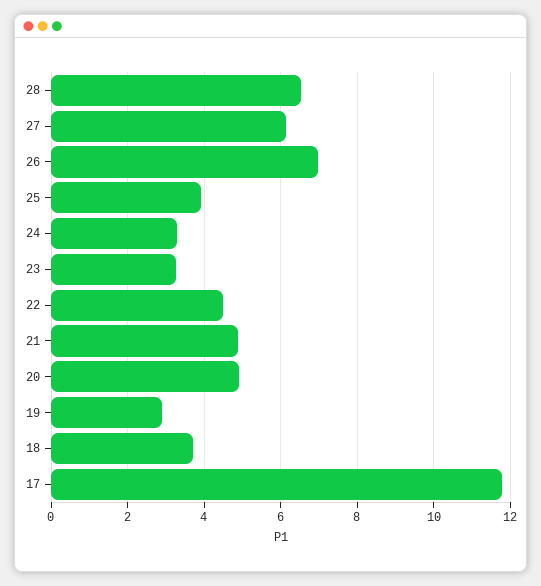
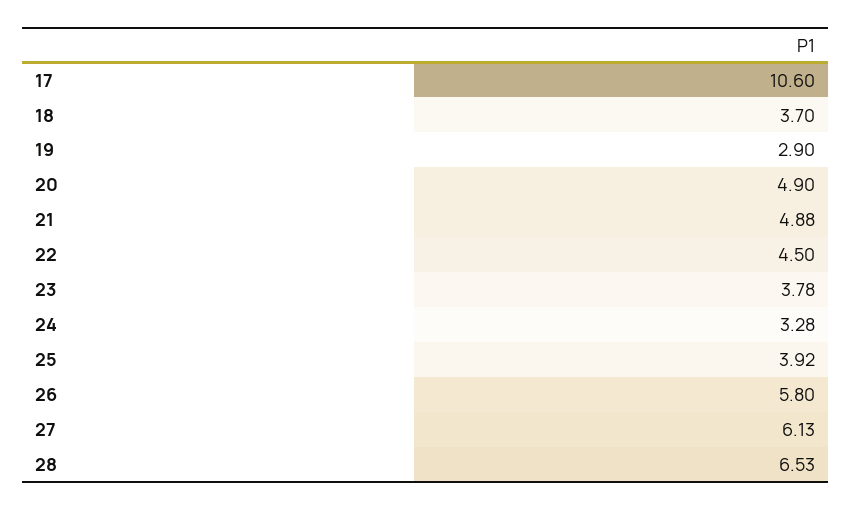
  {
    "28": 6.53,
    "27": 6.13,
-   "26": 7,
+   "26": 5.8,
    "25": 3.92,
    "24": 3.28,
-   "23": 3.2,
+   "23": 3.78,
    "22": 4.5,
    "21": 4.88,
    "20": 4.9,
    "19": 2.9,
    "18": 3.7,
-   "17": 11.8
+   "17": 10.6
  }

